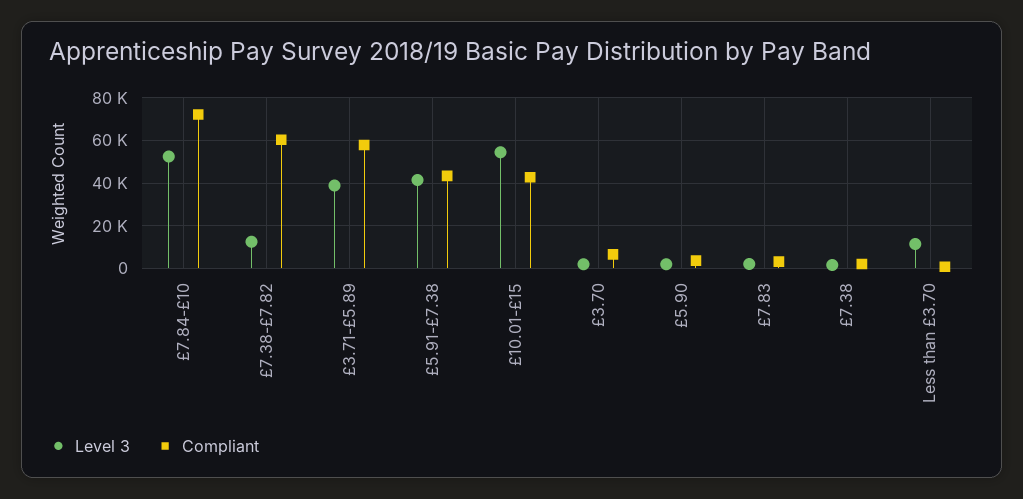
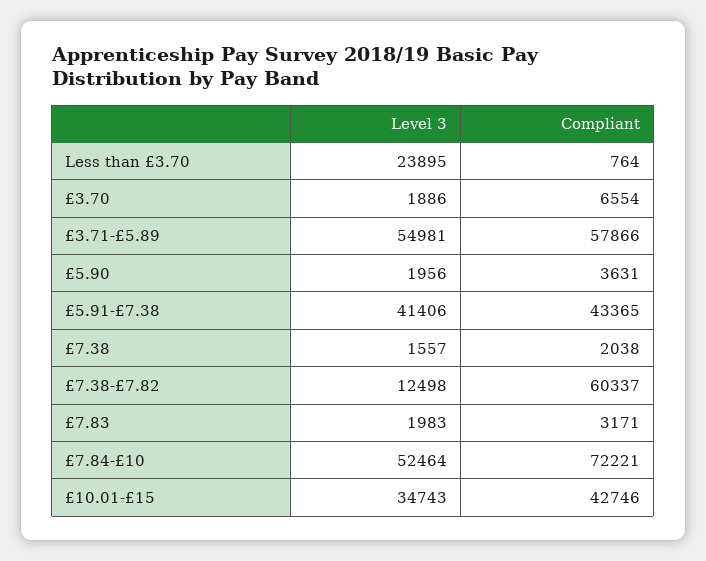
  {
    "Level 3": {
      "£7.84-£10": 52464,
      "£7.38-£7.82": 12498,
-     "£3.71-£5.89": 40000,
+     "£3.71-£5.89": 54981,
      "£5.91-£7.38": 41406,
-     "£10.01-£15": 55000,
+     "£10.01-£15": 34743,
      "£3.70": 1886,
      "£5.90": 1956,
      "£7.83": 1983,
      "£7.38": 1557,
-     "Less than £3.70": 10000
+     "Less than £3.70": 23895
    },
    "Compliant": {
      "£7.84-£10": 72221,
      "£7.38-£7.82": 60337,
      "£3.71-£5.89": 57866,
      "£5.91-£7.38": 43365,
      "£10.01-£15": 42746,
      "£3.70": 6554,
      "£5.90": 3631,
      "£7.83": 3171,
      "£7.38": 2038,
      "Less than £3.70": 764
    }
  }

